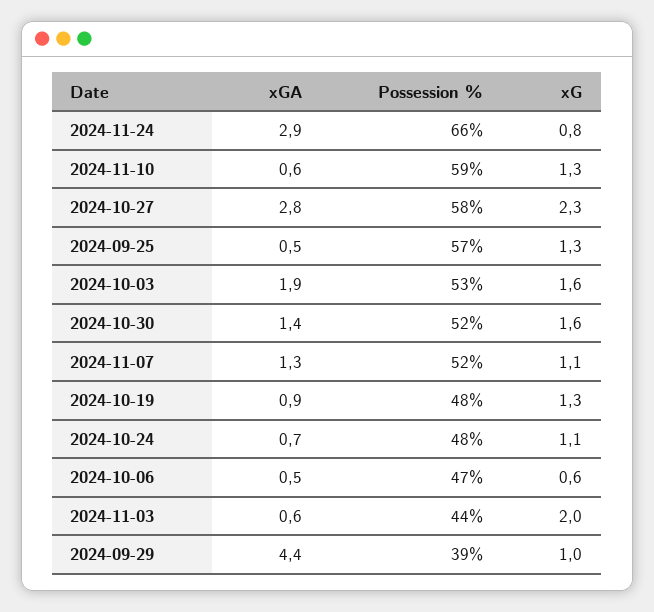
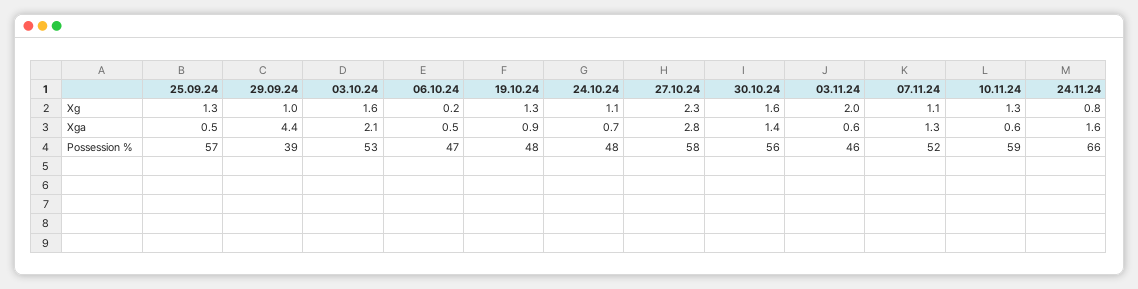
  {
    "xGA": {
-     "2024-11-24": 2.9,
+     "2024-11-24": 1.6,
      "2024-11-10": 0.6,
      "2024-10-27": 2.8,
      "2024-09-25": 0.5,
-     "2024-10-03": 1.9,
+     "2024-10-03": 2.1,
      "2024-10-30": 1.4,
      "2024-11-07": 1.3,
      "2024-10-19": 0.9,
      "2024-10-24": 0.7,
      "2024-10-06": 0.5,
      "2024-11-03": 0.6,
      "2024-09-29": 4.4
    },
    "Possession %": {
      "2024-11-24": 66,
      "2024-11-10": 59,
      "2024-10-27": 58,
      "2024-09-25": 57,
      "2024-10-03": 53,
-     "2024-10-30": 52,
+     "2024-10-30": 56,
      "2024-11-07": 52,
      "2024-10-19": 48,
      "2024-10-24": 48,
      "2024-10-06": 47,
-     "2024-11-03": 44,
+     "2024-11-03": 46,
      "2024-09-29": 39
    },
    "xG": {
      "2024-11-24": 0.8,
      "2024-11-10": 1.3,
      "2024-10-27": 2.3,
      "2024-09-25": 1.3,
      "2024-10-03": 1.6,
      "2024-10-30": 1.6,
      "2024-11-07": 1.1,
      "2024-10-19": 1.3,
      "2024-10-24": 1.1,
-     "2024-10-06": 0.6,
+     "2024-10-06": 0.2,
      "2024-11-03": 2,
      "2024-09-29": 1
    }
  }

